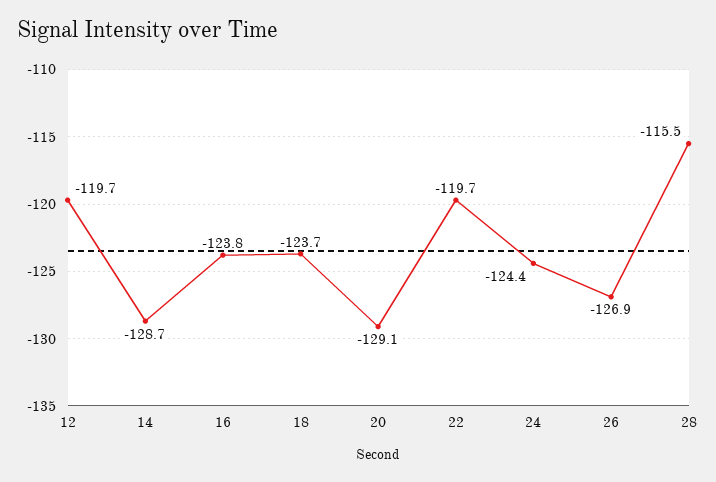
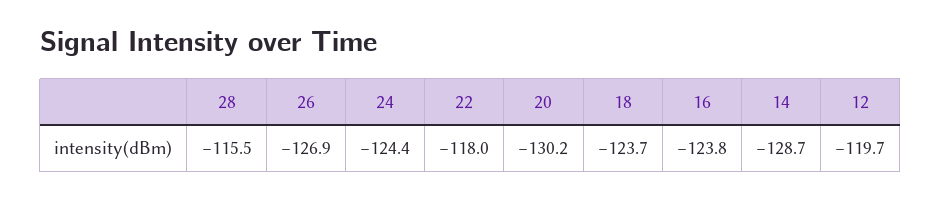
  {
    "12": -119.7,
    "14": -128.7,
    "16": -123.8,
    "18": -123.7,
-   "20": -129.1,
+   "20": -130.2,
-   "22": -119.7,
+   "22": -118,
    "24": -124.4,
    "26": -126.9,
    "28": -115.5
  }

